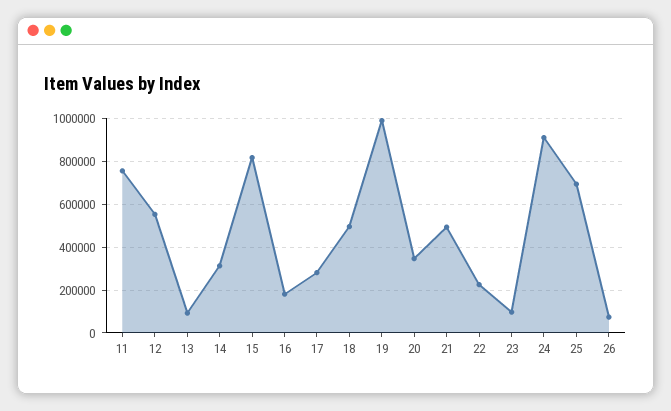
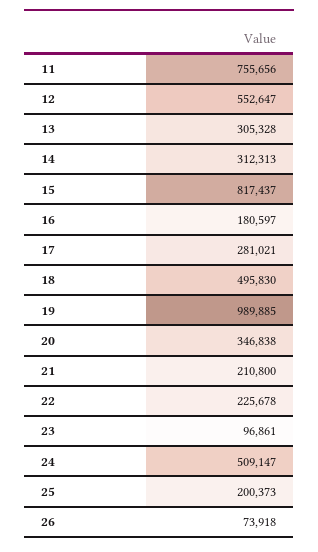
  {
    "11": 755656,
    "12": 552647,
-   "13": 100000,
+   "13": 305328,
    "14": 312313,
    "15": 817437,
    "16": 180597,
    "17": 281021,
    "18": 495830,
    "19": 989885,
    "20": 346838,
-   "21": 500000,
+   "21": 210800,
    "22": 225678,
    "23": 96861,
-   "24": 900000,
+   "24": 509147,
-   "25": 700000,
+   "25": 200373,
    "26": 73918
  }

